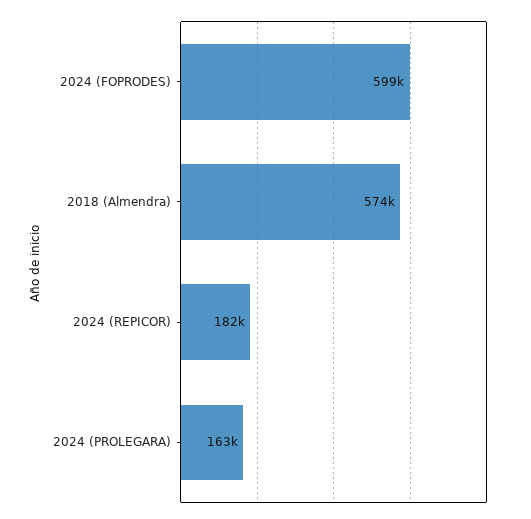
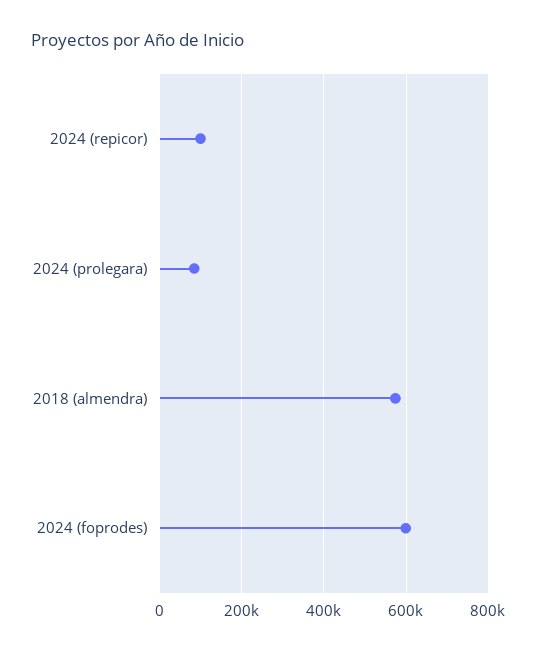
  {
    "2024 (FOPRODES)": 599000,
    "2018 (Almendra)": 574000,
-   "2024 (REPICOR)": 182000,
+   "2024 (REPICOR)": 100000,
-   "2024 (PROLEGARA)": 163000
+   "2024 (PROLEGARA)": 80000
  }

